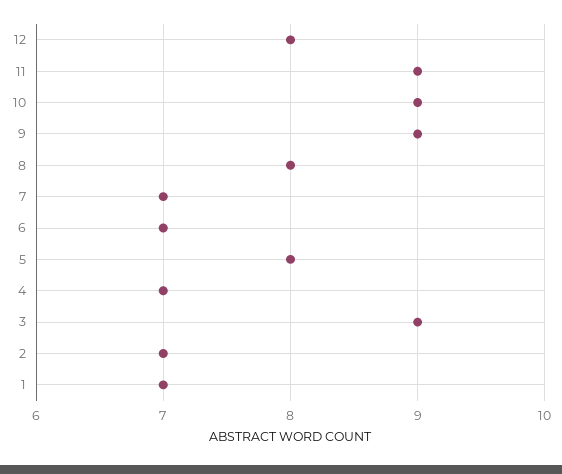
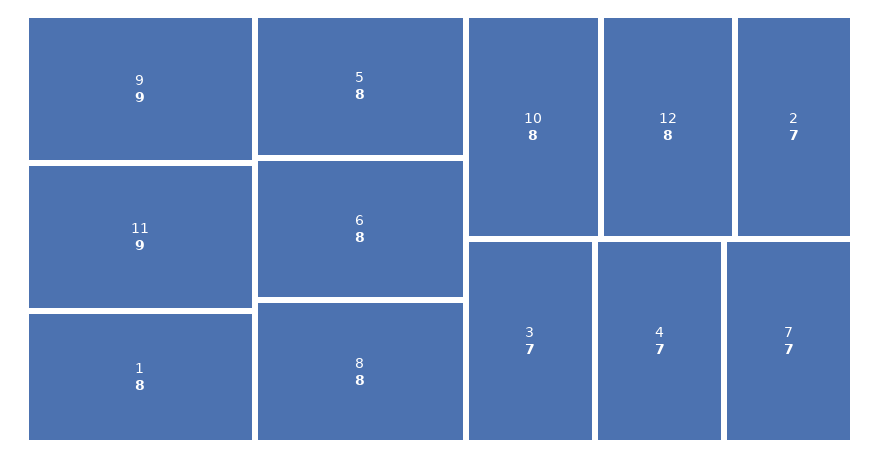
  {
    "12": 8,
    "11": 9,
-   "10": 9,
+   "10": 8,
    "9": 9,
    "8": 8,
    "7": 7,
-   "6": 7,
+   "6": 8,
    "5": 8,
    "4": 7,
-   "3": 9,
+   "3": 7,
    "2": 7,
-   "1": 7
+   "1": 8
  }

